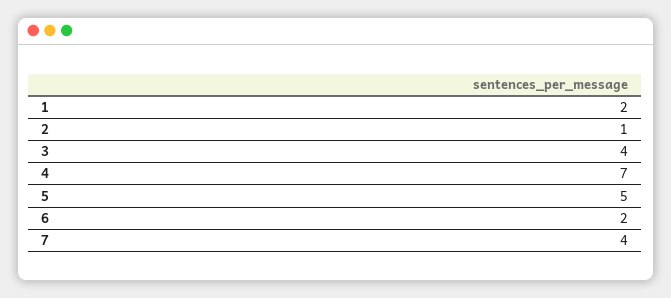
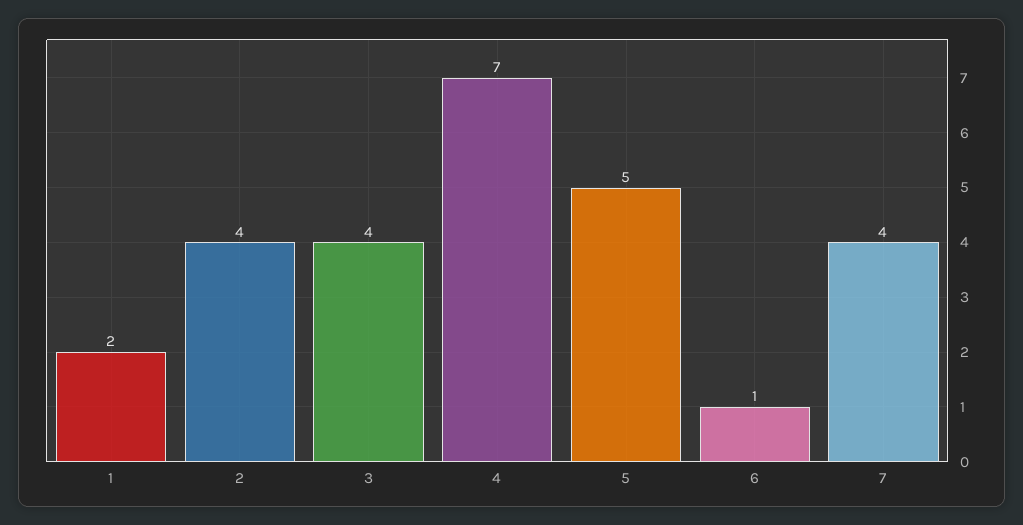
  {
    "1": 2,
-   "2": 1,
+   "2": 4,
    "3": 4,
    "4": 7,
    "5": 5,
-   "6": 2,
+   "6": 1,
    "7": 4
  }

